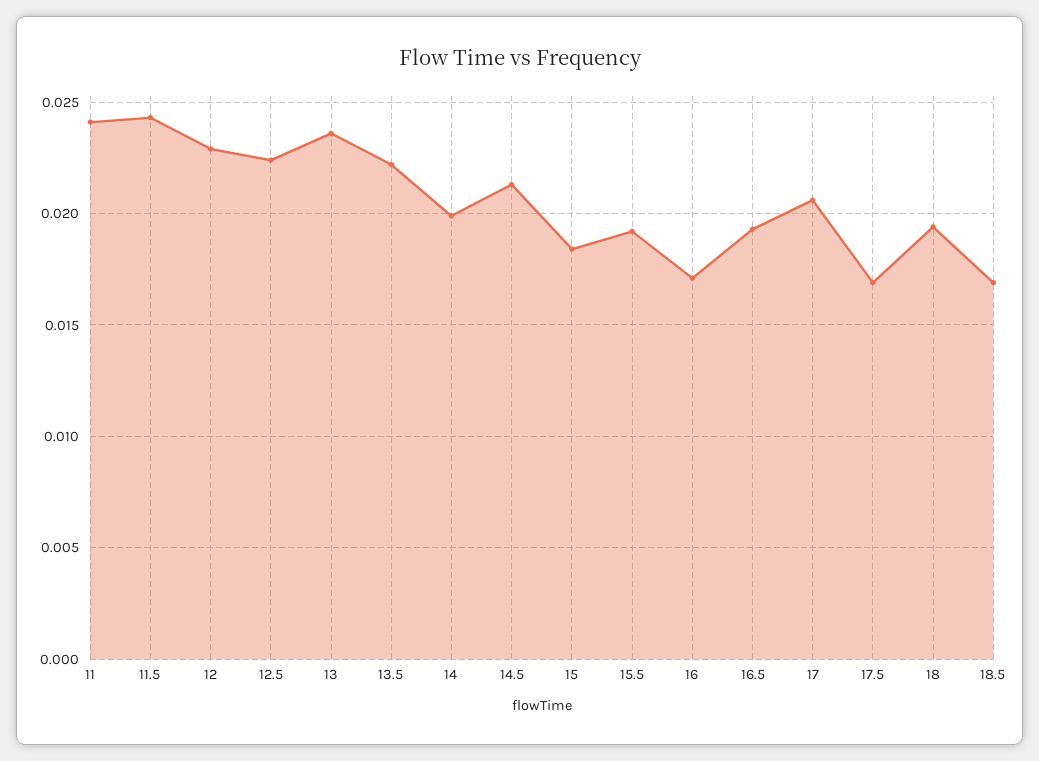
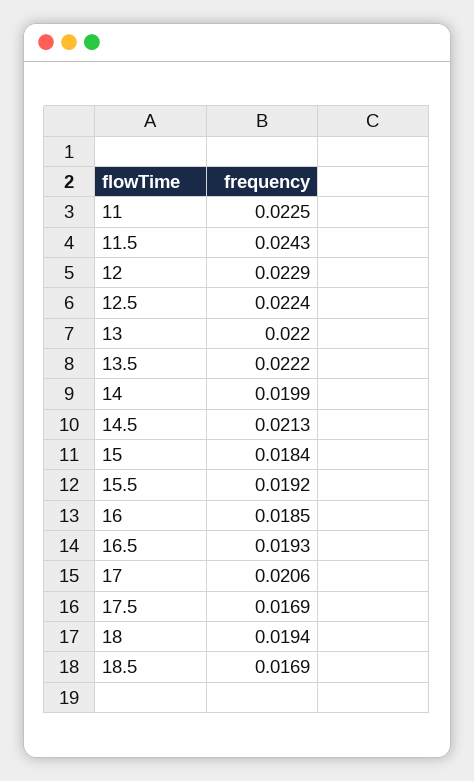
  {
-   "11": 0.024,
+   "11": 0.0225,
    "11.5": 0.0243,
    "12": 0.0229,
    "12.5": 0.0224,
-   "13": 0.0235,
+   "13": 0.022,
    "13.5": 0.0222,
    "14": 0.0199,
    "14.5": 0.0213,
    "15": 0.0184,
    "15.5": 0.0192,
-   "16": 0.017,
+   "16": 0.0185,
    "16.5": 0.0193,
    "17": 0.0206,
    "17.5": 0.0169,
    "18": 0.0194,
    "18.5": 0.0169
  }

